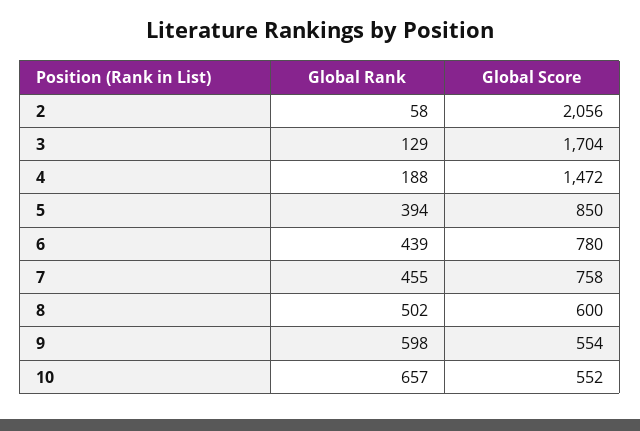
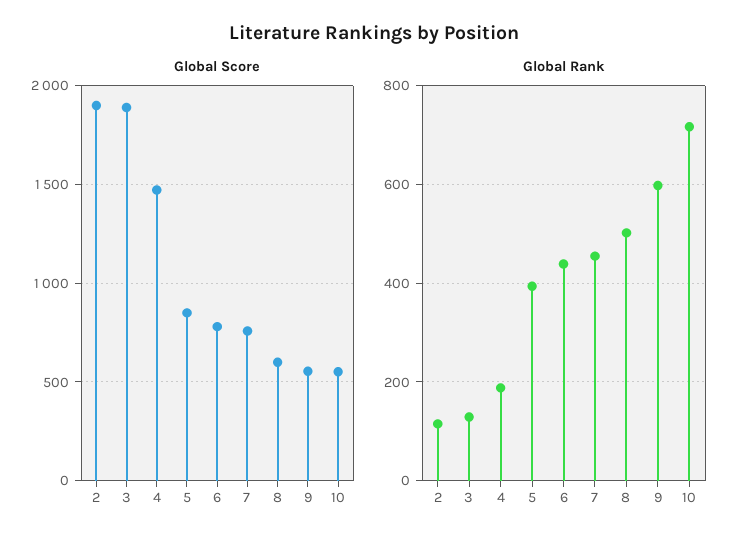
  {
    "Global Rank": {
-     "2": 58,
+     "2": 120,
      "3": 129,
      "4": 188,
      "5": 394,
      "6": 439,
      "7": 455,
      "8": 502,
      "9": 598,
-     "10": 657
+     "10": 720
    },
    "Global Score": {
-     "2": 2056,
+     "2": 1900,
-     "3": 1704,
+     "3": 1900,
      "4": 1472,
      "5": 850,
      "6": 780,
      "7": 758,
      "8": 600,
      "9": 554,
      "10": 552
    }
  }

